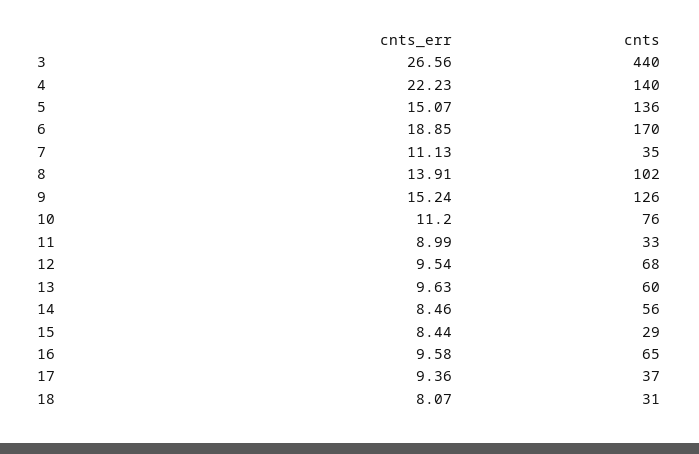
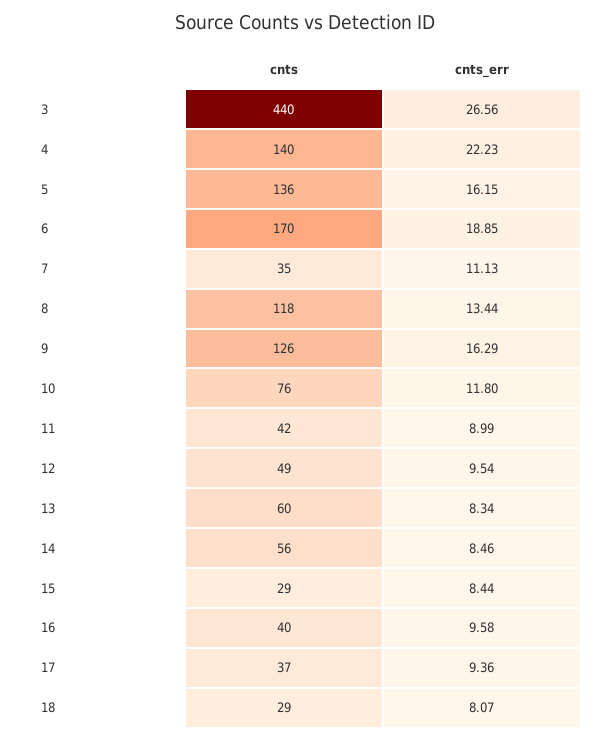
  {
    "cnts_err": {
      "3": 26.56,
      "4": 22.23,
-     "5": 15.07,
+     "5": 16.15,
      "6": 18.85,
      "7": 11.13,
-     "8": 13.91,
+     "8": 13.44,
-     "9": 15.24,
+     "9": 16.29,
-     "10": 11.2,
+     "10": 11.8,
      "11": 8.99,
      "12": 9.54,
-     "13": 9.63,
+     "13": 8.34,
      "14": 8.46,
      "15": 8.44,
      "16": 9.58,
      "17": 9.36,
      "18": 8.07
    },
    "cnts": {
      "3": 440,
      "4": 140,
      "5": 136,
      "6": 170,
      "7": 35,
-     "8": 102,
+     "8": 118,
      "9": 126,
      "10": 76,
-     "11": 33,
+     "11": 42,
-     "12": 68,
+     "12": 49,
      "13": 60,
      "14": 56,
      "15": 29,
-     "16": 65,
+     "16": 40,
      "17": 37,
-     "18": 31
+     "18": 29
    }
  }

